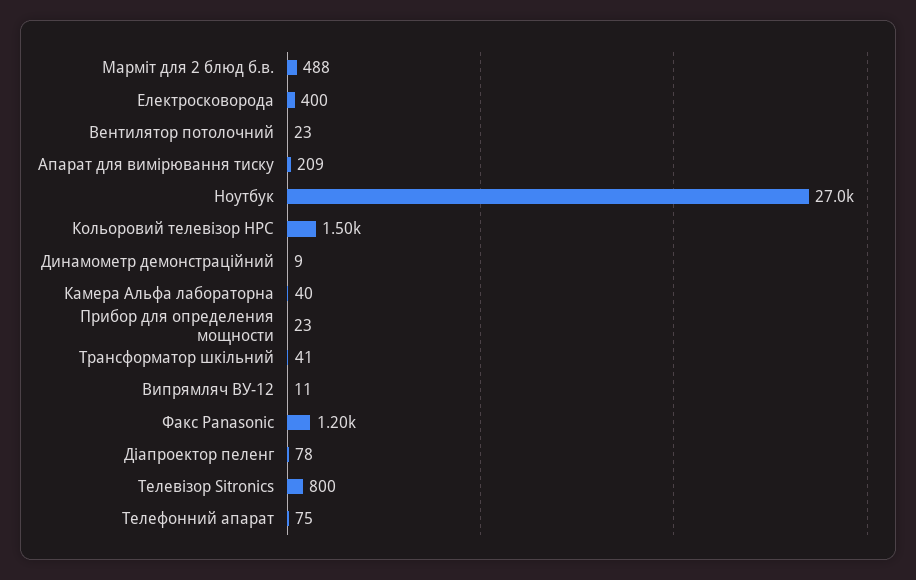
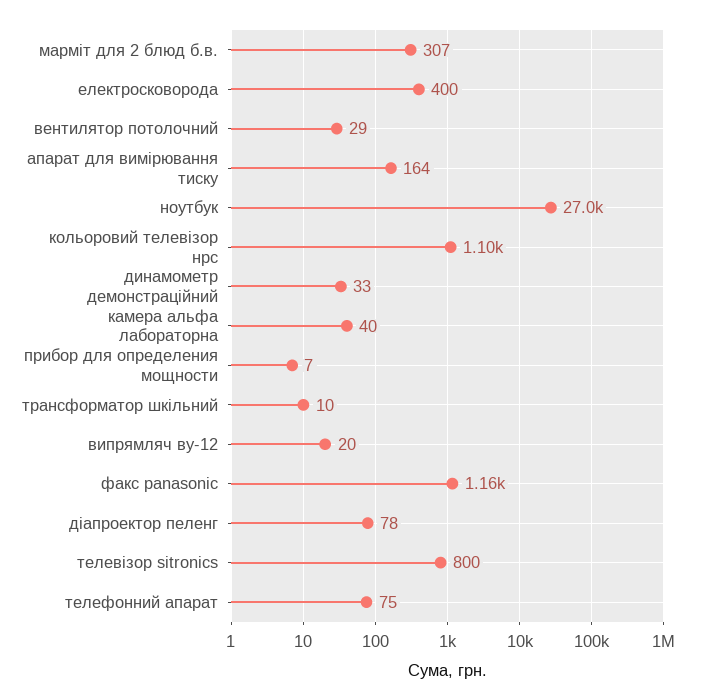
  {
-   "Марміт для 2 блюд б.в.": 488,
+   "Марміт для 2 блюд б.в.": 307,
    "Електросковорода": 400,
-   "Вентилятор потолочний": 23,
+   "Вентилятор потолочний": 29,
-   "Апарат для вимірювання тиску": 209,
+   "Апарат для вимірювання тиску": 164,
    "Ноутбук": 27000,
-   "Кольоровий телевізор НРС": 1500,
+   "Кольоровий телевізор НРС": 1100,
-   "Динамометр демонстраційний": 9,
+   "Динамометр демонстраційний": 33,
    "Камера Альфа лабораторна": 40,
-   "Прибор для определения мощности": 23,
+   "Прибор для определения мощности": 7,
-   "Трансформатор шкільний": 41,
+   "Трансформатор шкільний": 10,
-   "Випрямляч ВУ-12": 11,
+   "Випрямляч ВУ-12": 20,
-   "Факс Panasonic": 1200,
+   "Факс Panasonic": 1160,
    "Діапроектор пеленг": 78,
    "Телевізор Sitronics": 800,
    "Телефонний апарат": 75
  }

